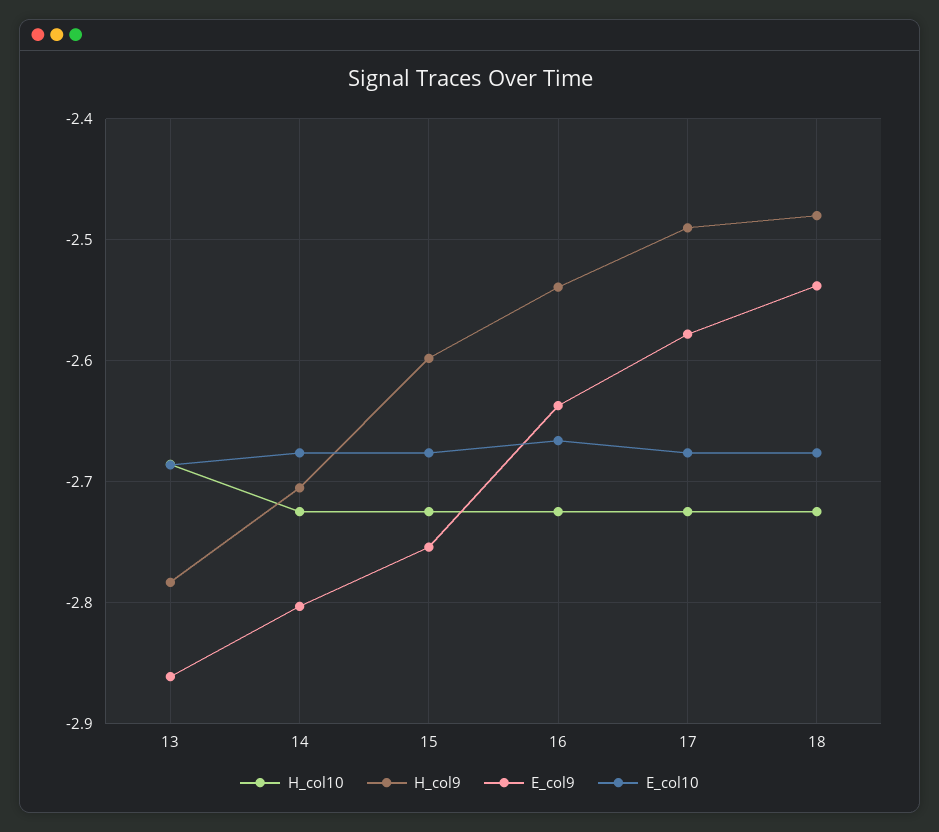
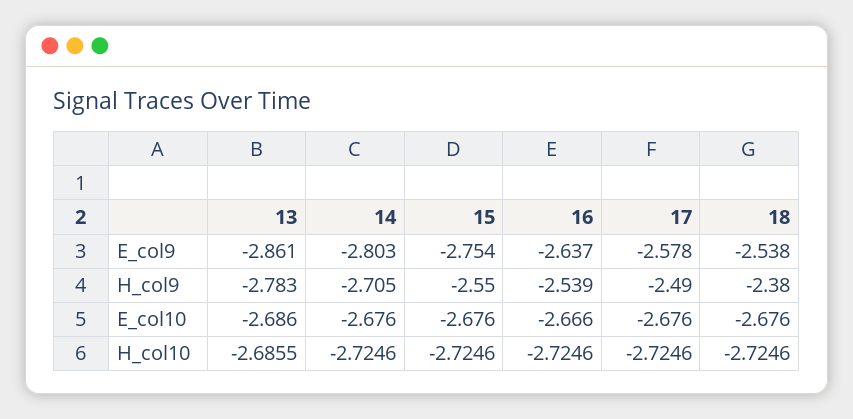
  {
    "H_col10": {
      "13": -2.6855,
      "14": -2.7246,
      "15": -2.7246,
      "16": -2.7246,
      "17": -2.7246,
      "18": -2.7246
    },
    "H_col9": {
      "13": -2.783,
      "14": -2.705,
-     "15": -2.6,
+     "15": -2.55,
      "16": -2.539,
      "17": -2.49,
-     "18": -2.48
+     "18": -2.38
    },
    "E_col9": {
      "13": -2.861,
      "14": -2.803,
      "15": -2.754,
      "16": -2.637,
      "17": -2.578,
      "18": -2.538
    },
    "E_col10": {
      "13": -2.686,
      "14": -2.676,
      "15": -2.676,
      "16": -2.666,
      "17": -2.676,
      "18": -2.676
    }
  }

